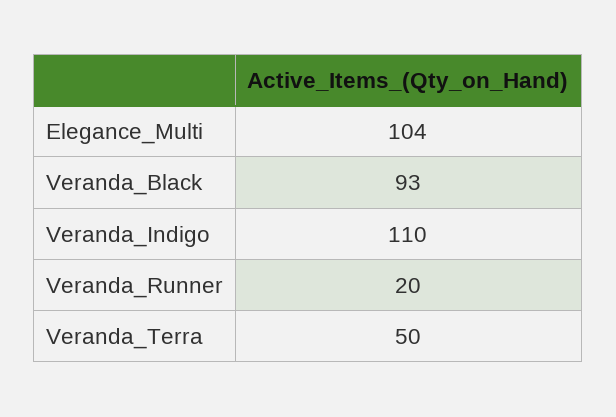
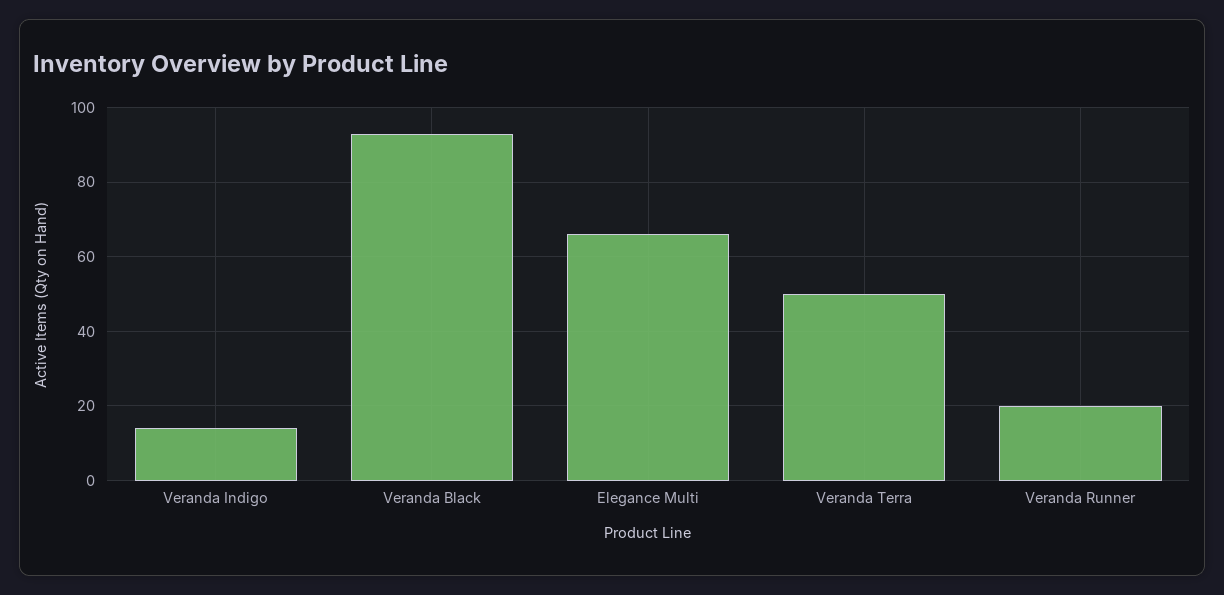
  {
-   "Elegance_Multi": 104,
+   "Elegance_Multi": 65,
    "Veranda_Black": 93,
-   "Veranda_Indigo": 110,
+   "Veranda_Indigo": 15,
    "Veranda_Runner": 20,
    "Veranda_Terra": 50
  }

